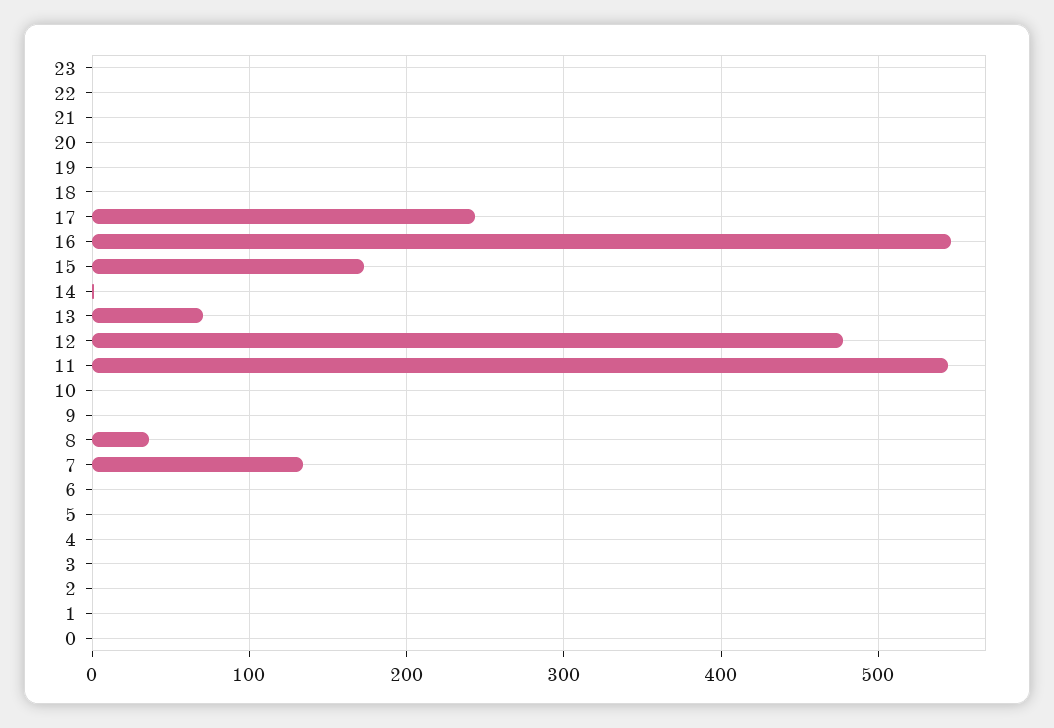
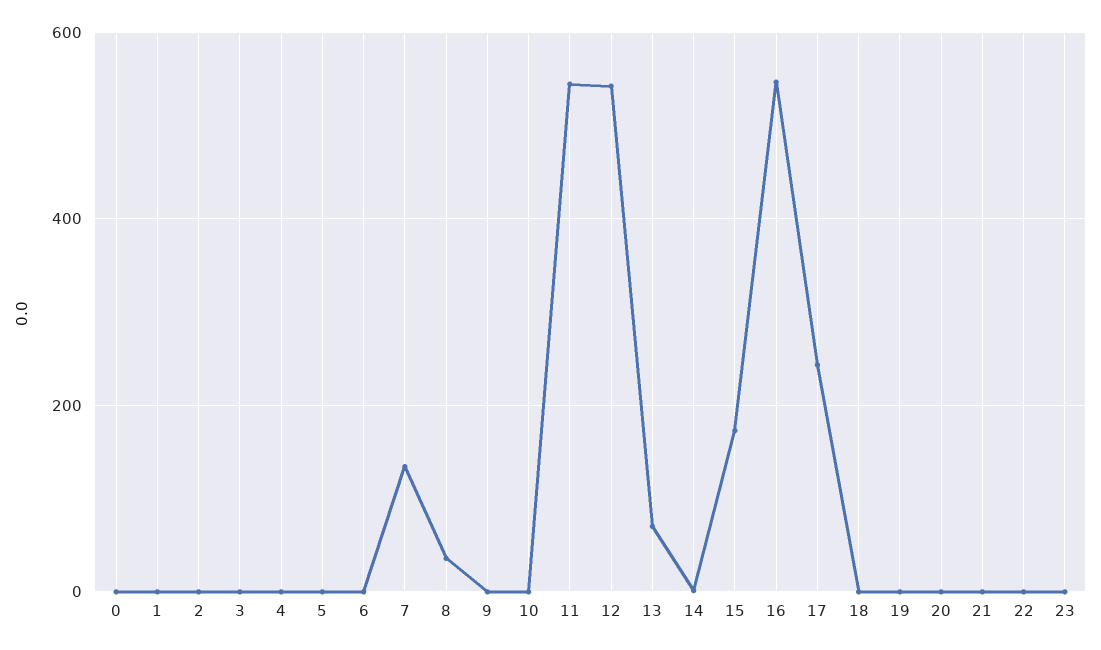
  {
    "23": 0,
    "22": 0,
    "21": 0,
    "20": 0,
    "19": 0,
    "18": 0,
    "17": 240,
    "16": 550,
    "15": 170,
    "14": 0,
    "13": 70,
-   "12": 480,
+   "12": 540,
    "11": 540,
    "10": 0,
    "9": 0,
    "8": 40,
    "7": 130,
    "6": 0,
    "5": 0,
    "4": 0,
    "3": 0,
    "2": 0,
    "1": 0,
    "0": 0
  }

